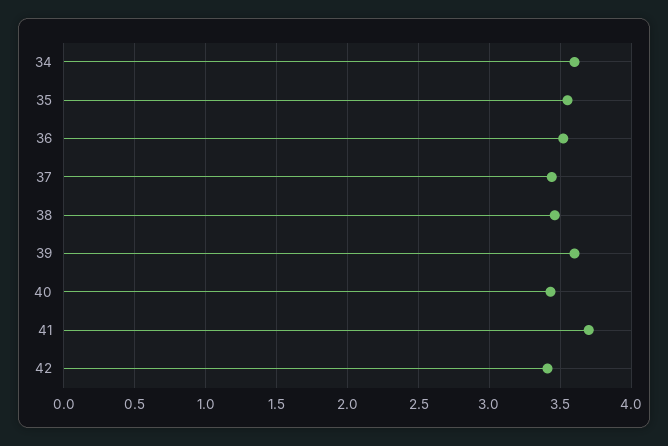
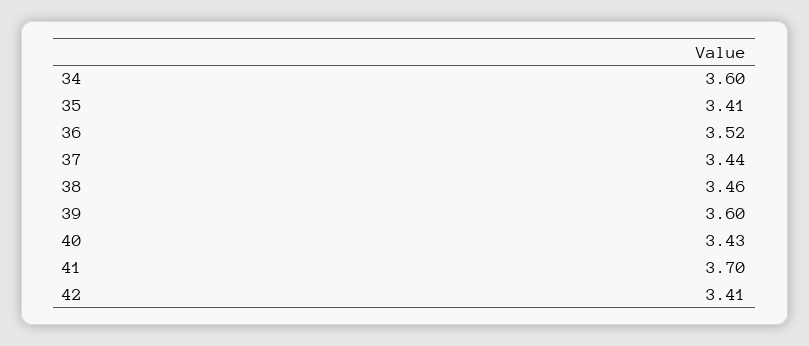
  {
    "34": 3.6,
-   "35": 3.55,
+   "35": 3.41,
    "36": 3.52,
    "37": 3.44,
    "38": 3.46,
    "39": 3.6,
    "40": 3.43,
    "41": 3.7,
    "42": 3.41
  }

